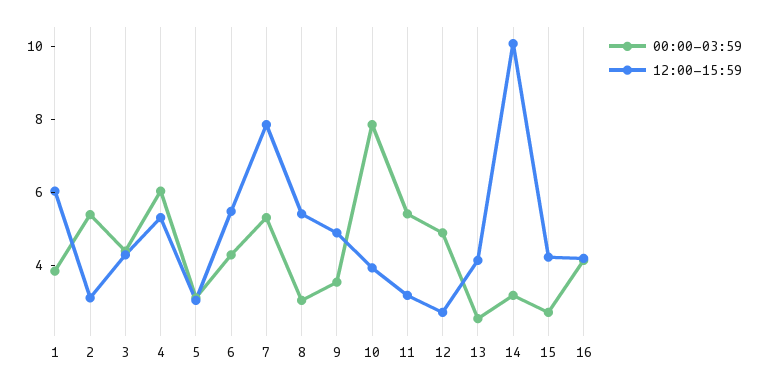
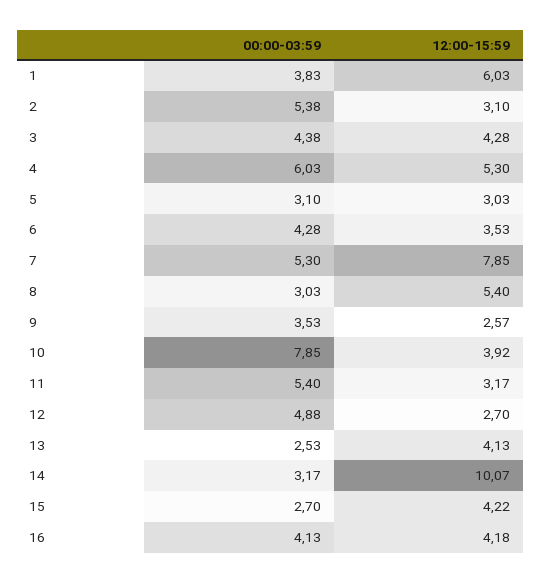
  {
    "00:00-03:59": {
      "1": 3.83,
      "2": 5.38,
      "3": 4.38,
      "4": 6.03,
      "5": 3.1,
      "6": 4.28,
      "7": 5.3,
      "8": 3.03,
      "9": 3.53,
      "10": 7.85,
      "11": 5.4,
      "12": 4.88,
      "13": 2.53,
      "14": 3.17,
      "15": 2.7,
      "16": 4.13
    },
    "12:00-15:59": {
      "1": 6.03,
      "2": 3.1,
      "3": 4.28,
      "4": 5.3,
      "5": 3.03,
-     "6": 5.5,
+     "6": 3.53,
      "7": 7.85,
      "8": 5.4,
-     "9": 5,
+     "9": 2.57,
      "10": 3.92,
      "11": 3.17,
      "12": 2.7,
      "13": 4.13,
      "14": 10.07,
      "15": 4.22,
      "16": 4.18
    }
  }

